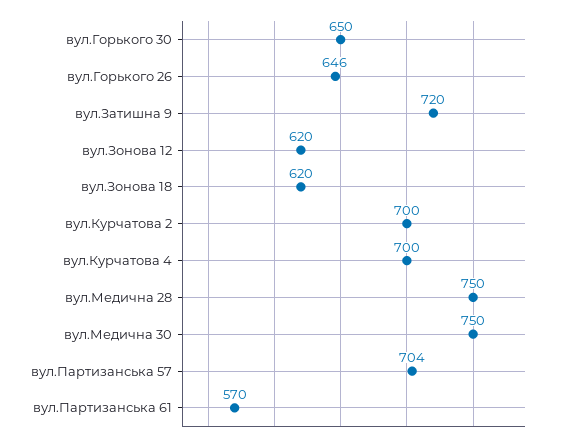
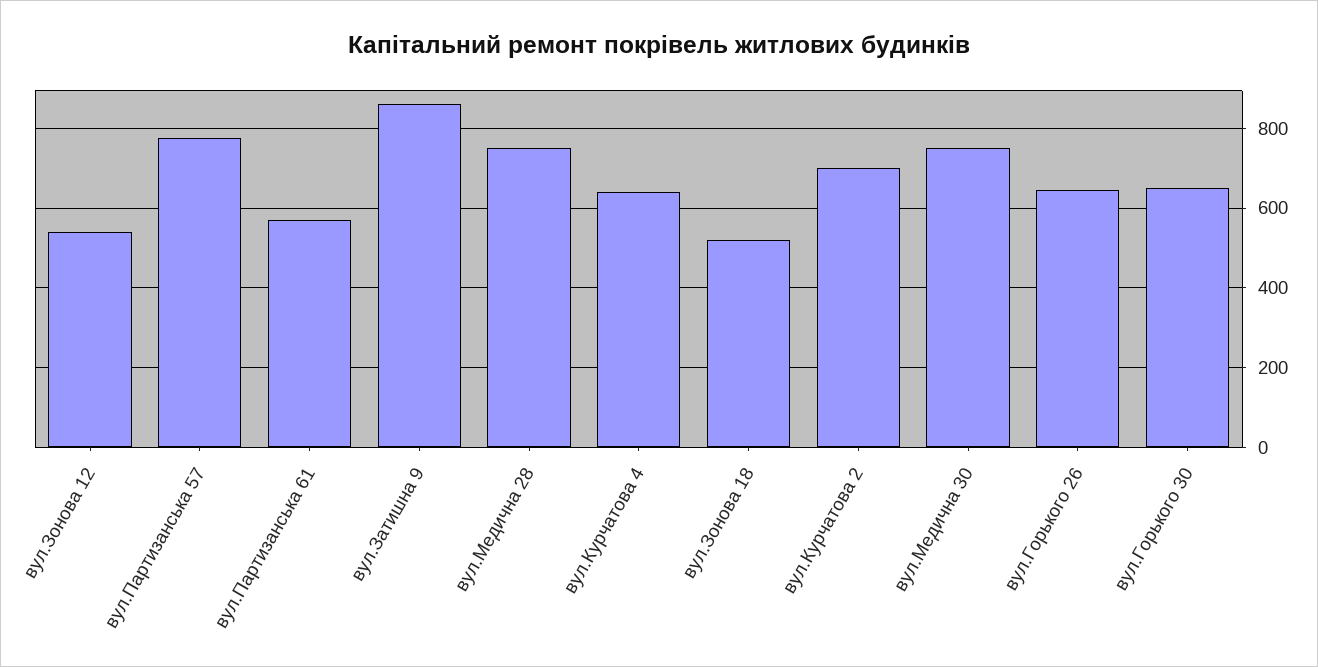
  {
    "вул.Горького 30": 650,
    "вул.Горького 26": 646,
-   "вул.Затишна 9": 720,
+   "вул.Затишна 9": 860,
-   "вул.Зонова 12": 620,
+   "вул.Зонова 12": 540,
-   "вул.Зонова 18": 620,
+   "вул.Зонова 18": 520,
    "вул.Курчатова 2": 700,
-   "вул.Курчатова 4": 700,
+   "вул.Курчатова 4": 640,
    "вул.Медична 28": 750,
    "вул.Медична 30": 750,
-   "вул.Партизанська 57": 704,
+   "вул.Партизанська 57": 780,
    "вул.Партизанська 61": 570
  }

